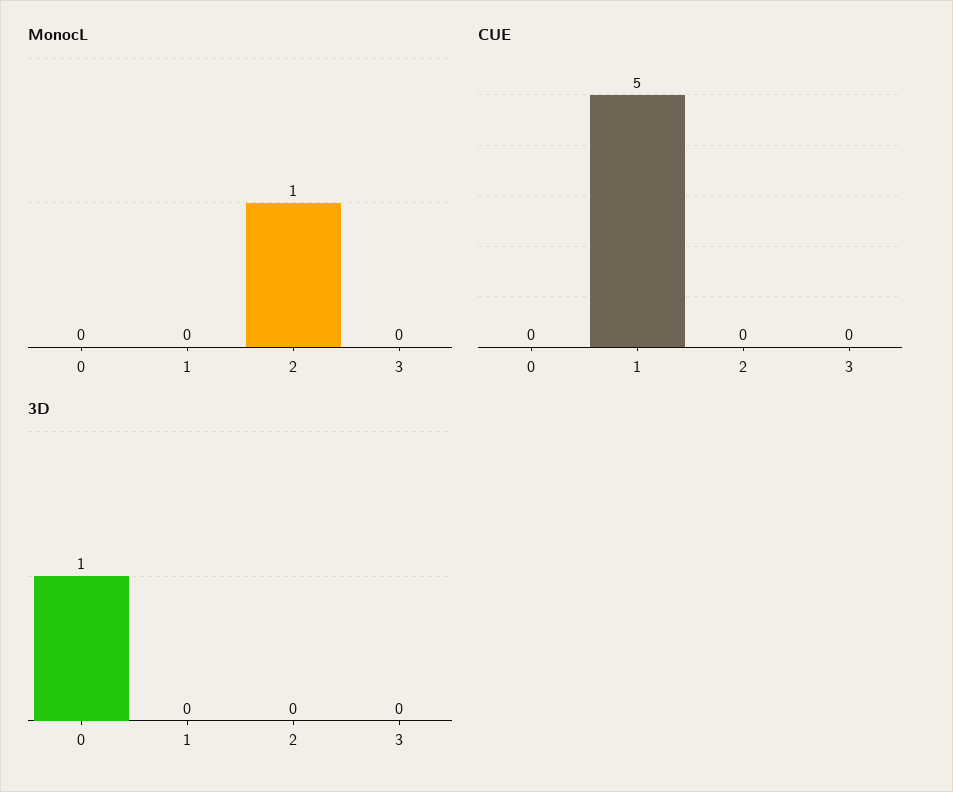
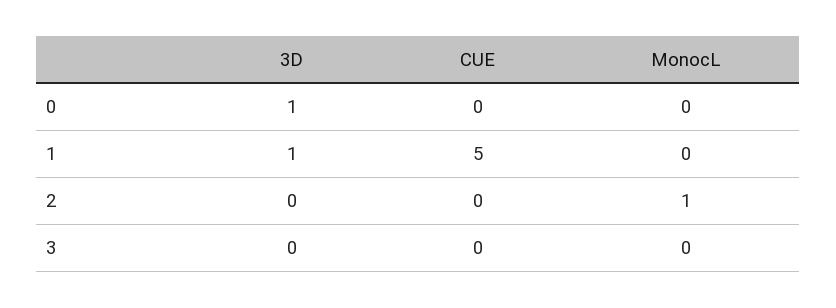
  {
    "MonocL": {
      "0": 0,
      "1": 0,
      "2": 1,
      "3": 0
    },
    "CUE": {
      "0": 0,
      "1": 5,
      "2": 0,
      "3": 0
    },
    "3D": {
      "0": 1,
-     "1": 0,
+     "1": 1,
      "2": 0,
      "3": 0
    }
  }

